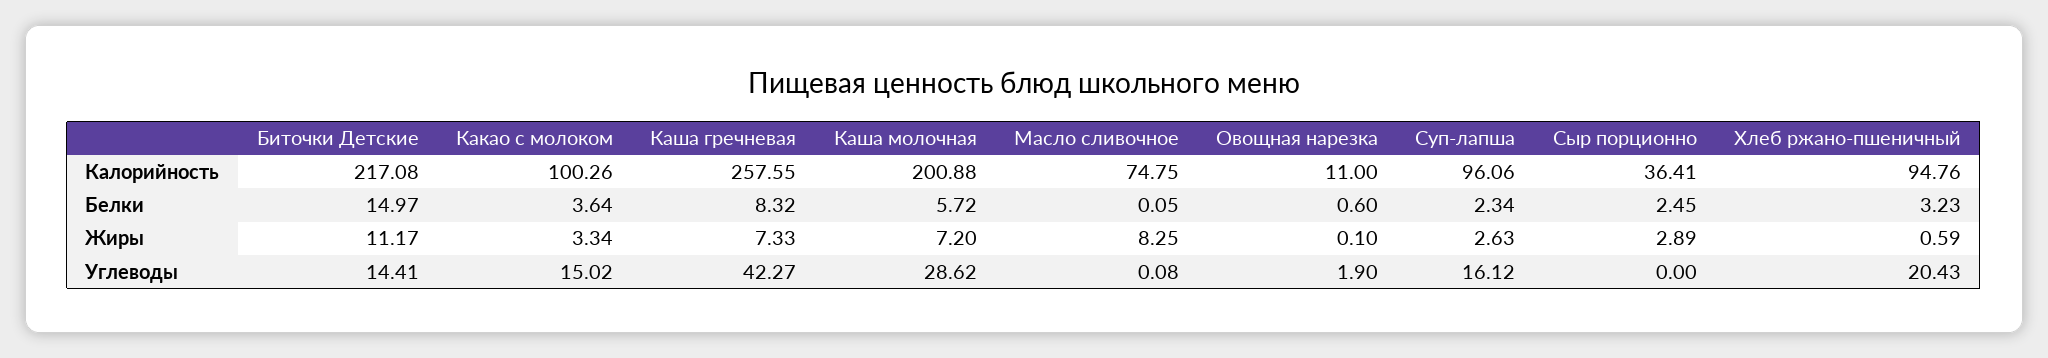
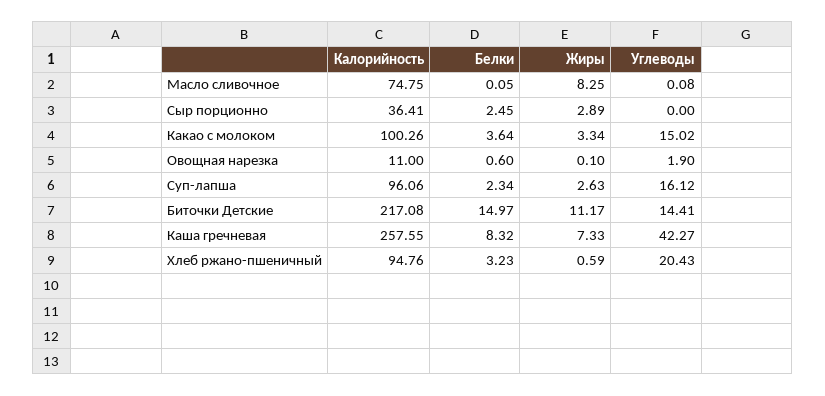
  {
    "Биточки Детские": {
      "Калорийность": 217.08,
      "Белки": 14.97,
      "Жиры": 11.17,
      "Углеводы": 14.41
    },
    "Какао с молоком": {
      "Калорийность": 100.26,
      "Белки": 3.64,
      "Жиры": 3.34,
      "Углеводы": 15.02
    },
    "Каша гречневая": {
      "Калорийность": 257.55,
      "Белки": 8.32,
      "Жиры": 7.33,
      "Углеводы": 42.27
    },
-   "Каша молочная": {
-     "Калорийность": 200.88,
-     "Белки": 5.72,
-     "Жиры": 7.2,
-     "Углеводы": 28.62
-   },
    "Масло сливочное": {
      "Калорийность": 74.75,
      "Белки": 0.05,
      "Жиры": 8.25,
      "Углеводы": 0.08
    },
    "Овощная нарезка": {
      "Калорийность": 11,
      "Белки": 0.6,
      "Жиры": 0.1,
      "Углеводы": 1.9
    },
    "Суп-лапша": {
      "Калорийность": 96.06,
      "Белки": 2.34,
      "Жиры": 2.63,
      "Углеводы": 16.12
    },
    "Сыр порционно": {
      "Калорийность": 36.41,
      "Белки": 2.45,
      "Жиры": 2.89,
      "Углеводы": 0
    },
    "Хлеб ржано-пшеничный": {
      "Калорийность": 94.76,
      "Белки": 3.23,
      "Жиры": 0.59,
      "Углеводы": 20.43
    }
  }

